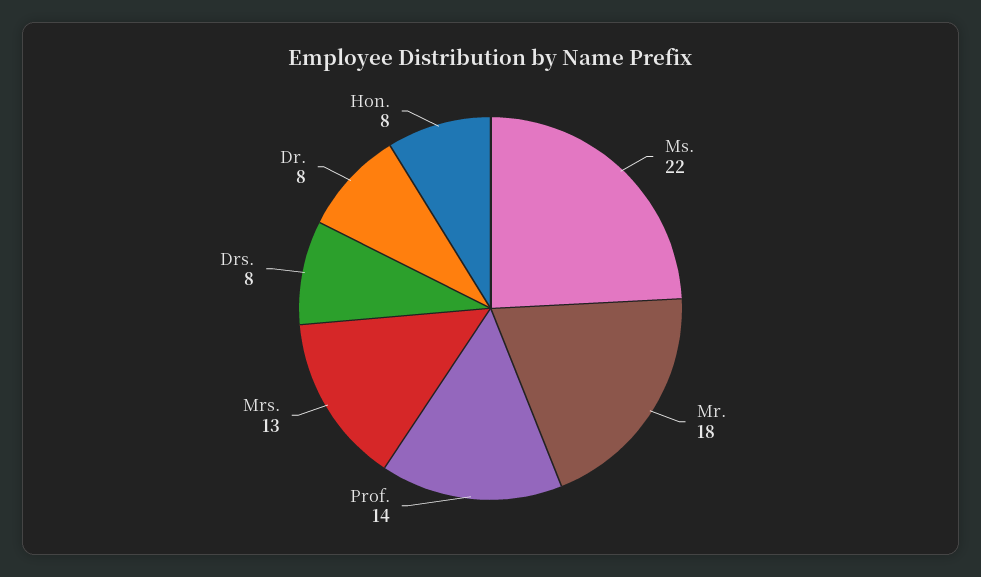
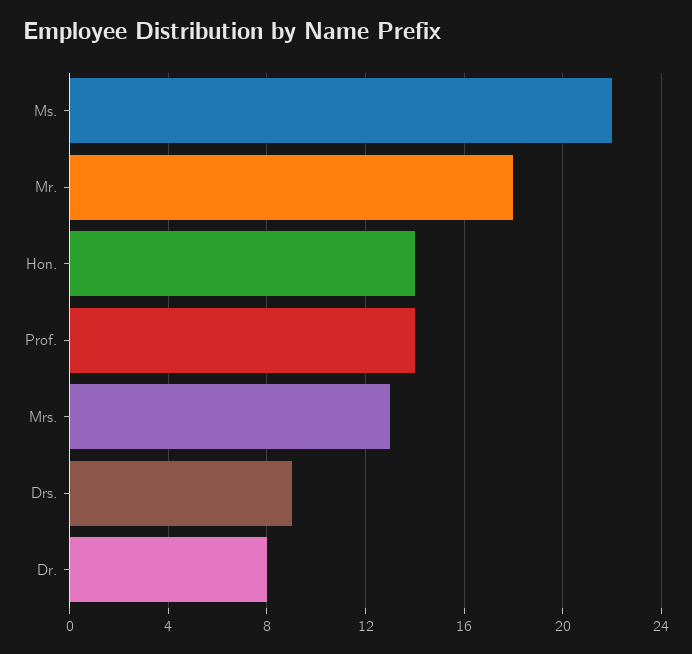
  {
    "Ms.": 22,
    "Mr.": 18,
    "Prof.": 14,
    "Mrs.": 13,
-   "Drs.": 8,
+   "Drs.": 9,
    "Dr.": 8,
-   "Hon.": 8
+   "Hon.": 14
  }

